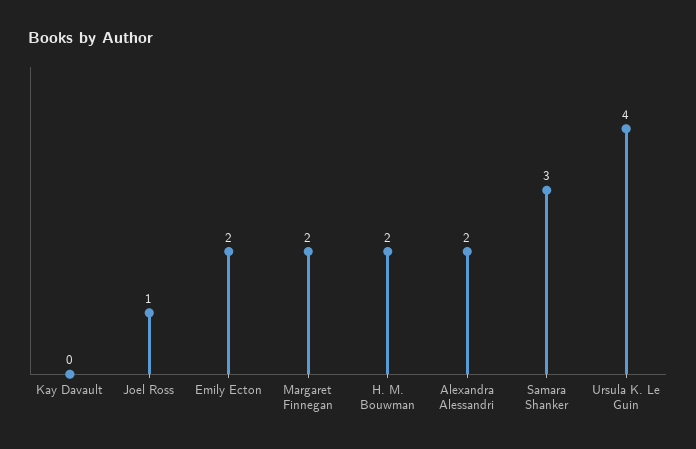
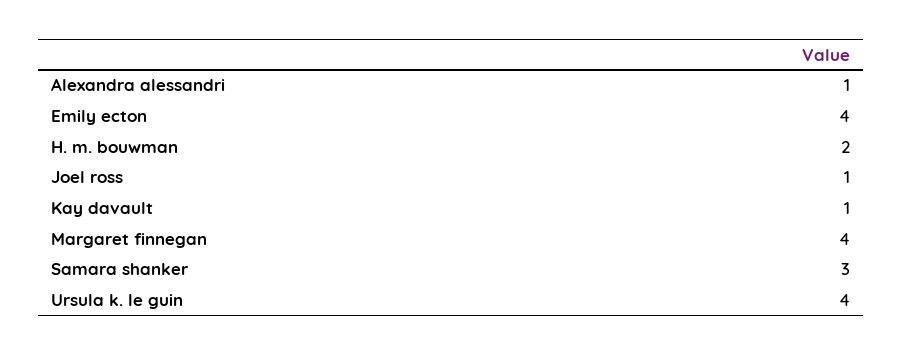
  {
-   "Kay Davault": 0,
+   "Kay Davault": 1,
    "Joel Ross": 1,
-   "Emily Ecton": 2,
+   "Emily Ecton": 4,
-   "Margaret Finnegan": 2,
+   "Margaret Finnegan": 4,
    "H. M. Bouwman": 2,
-   "Alexandra Alessandri": 2,
+   "Alexandra Alessandri": 1,
    "Samara Shanker": 3,
    "Ursula K. Le Guin": 4
  }

